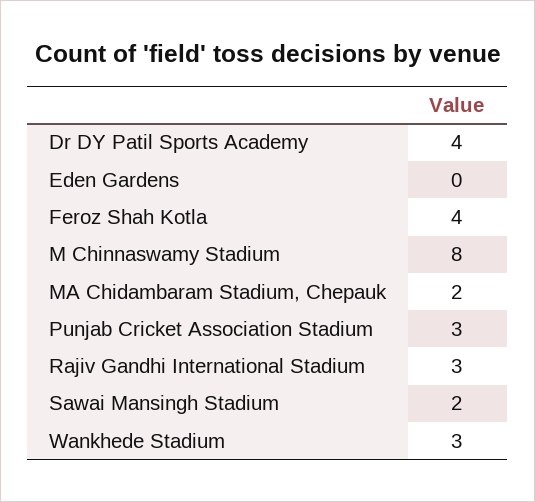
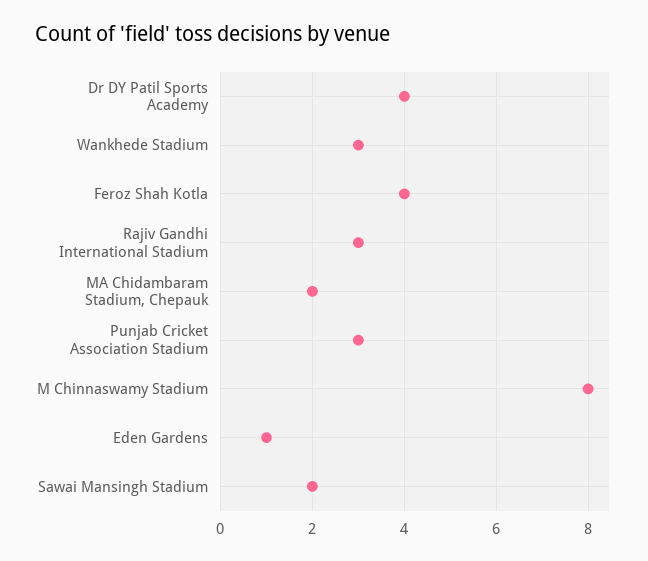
  {
    "Dr DY Patil Sports Academy": 4,
-   "Eden Gardens": 0,
+   "Eden Gardens": 1,
    "Feroz Shah Kotla": 4,
    "M Chinnaswamy Stadium": 8,
    "MA Chidambaram Stadium, Chepauk": 2,
    "Punjab Cricket Association Stadium": 3,
    "Rajiv Gandhi International Stadium": 3,
    "Sawai Mansingh Stadium": 2,
    "Wankhede Stadium": 3
  }

